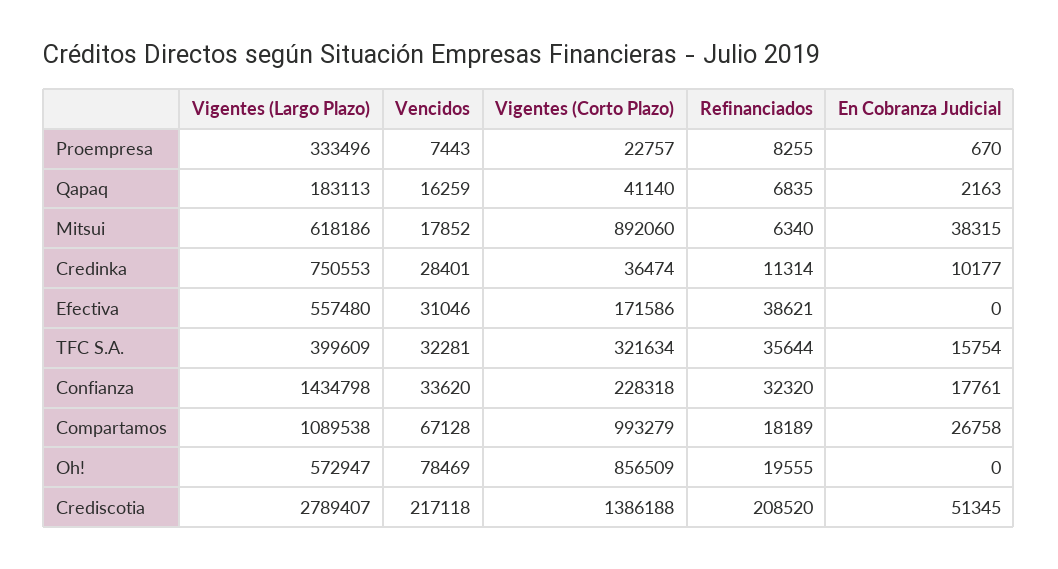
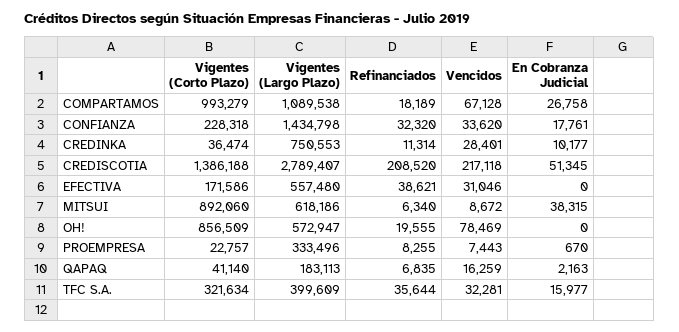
  {
    "Vigentes (Largo Plazo)": {
      "Proempresa": 333496,
      "Qapaq": 183113,
      "Mitsui": 618186,
      "Credinka": 750553,
      "Efectiva": 557480,
      "TFC S.A.": 399609,
      "Confianza": 1434798,
      "Compartamos": 1089538,
      "Oh!": 572947,
      "Crediscotia": 2789407
    },
    "Vencidos": {
      "Proempresa": 7443,
      "Qapaq": 16259,
-     "Mitsui": 17852,
+     "Mitsui": 8672,
      "Credinka": 28401,
      "Efectiva": 31046,
      "TFC S.A.": 32281,
      "Confianza": 33620,
      "Compartamos": 67128,
      "Oh!": 78469,
      "Crediscotia": 217118
    },
    "Vigentes (Corto Plazo)": {
      "Proempresa": 22757,
      "Qapaq": 41140,
      "Mitsui": 892060,
      "Credinka": 36474,
      "Efectiva": 171586,
      "TFC S.A.": 321634,
      "Confianza": 228318,
      "Compartamos": 993279,
      "Oh!": 856509,
      "Crediscotia": 1386188
    },
    "Refinanciados": {
      "Proempresa": 8255,
      "Qapaq": 6835,
      "Mitsui": 6340,
      "Credinka": 11314,
      "Efectiva": 38621,
      "TFC S.A.": 35644,
      "Confianza": 32320,
      "Compartamos": 18189,
      "Oh!": 19555,
      "Crediscotia": 208520
    },
    "En Cobranza Judicial": {
      "Proempresa": 670,
      "Qapaq": 2163,
      "Mitsui": 38315,
      "Credinka": 10177,
      "Efectiva": 0,
-     "TFC S.A.": 15754,
+     "TFC S.A.": 15977,
      "Confianza": 17761,
      "Compartamos": 26758,
      "Oh!": 0,
      "Crediscotia": 51345
    }
  }

